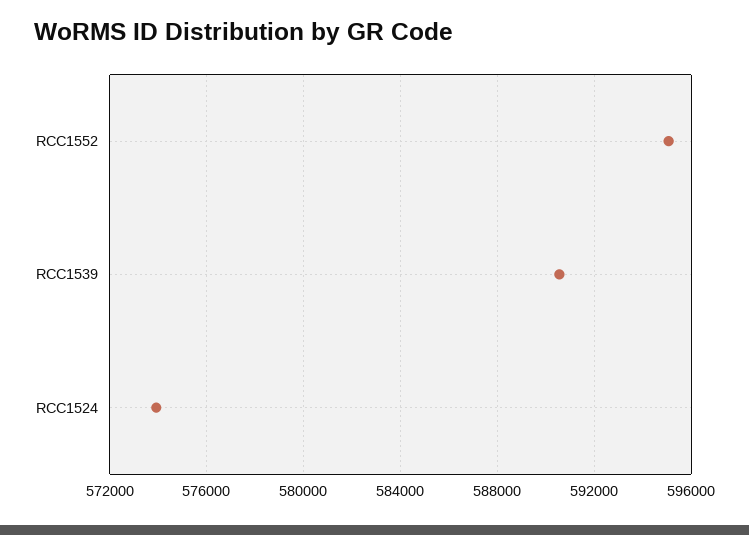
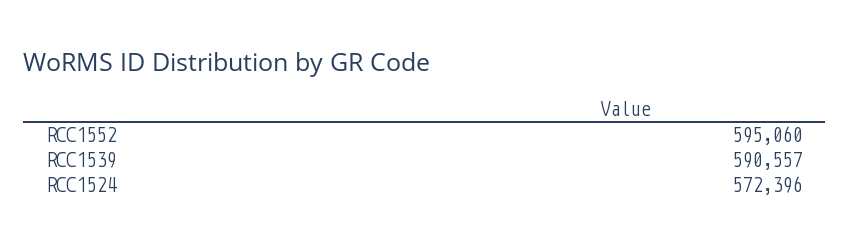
  {
    "RCC1552": 595060,
    "RCC1539": 590557,
-   "RCC1524": 574000
+   "RCC1524": 572396
  }

